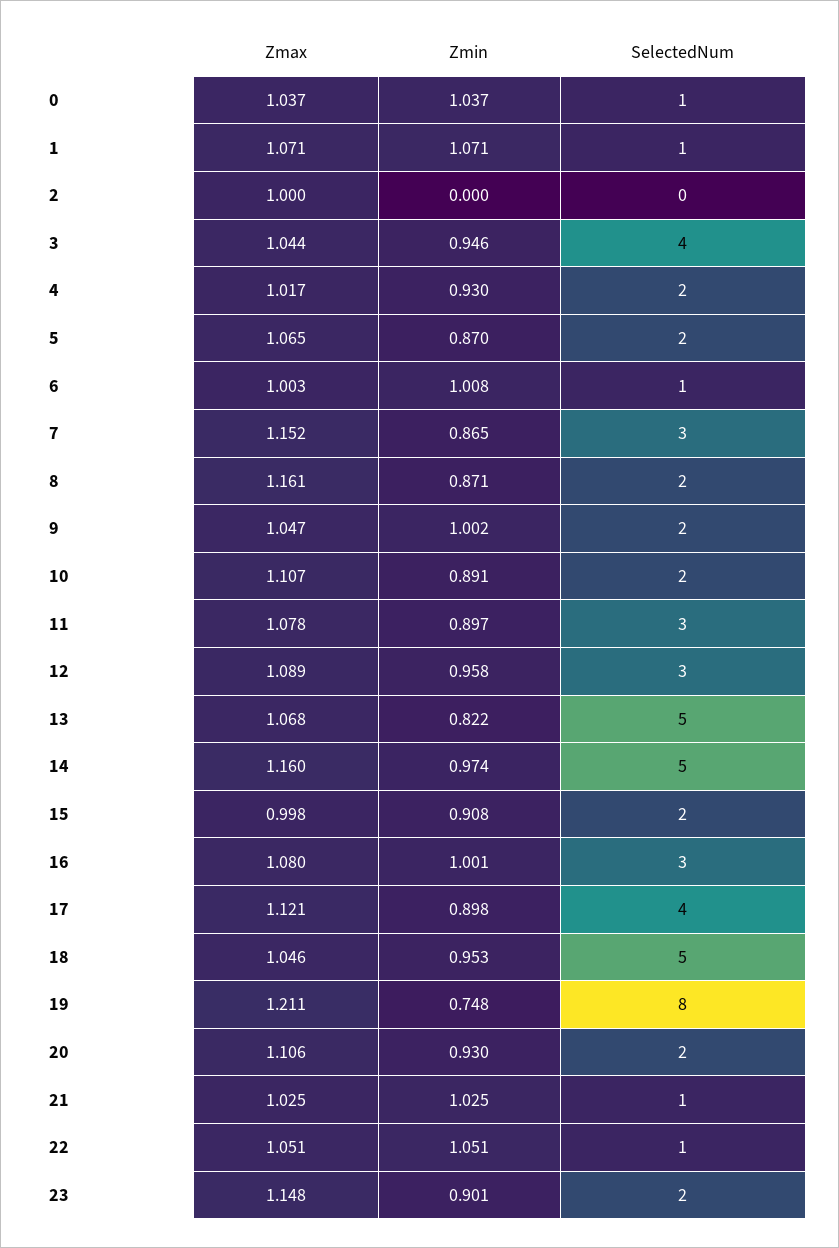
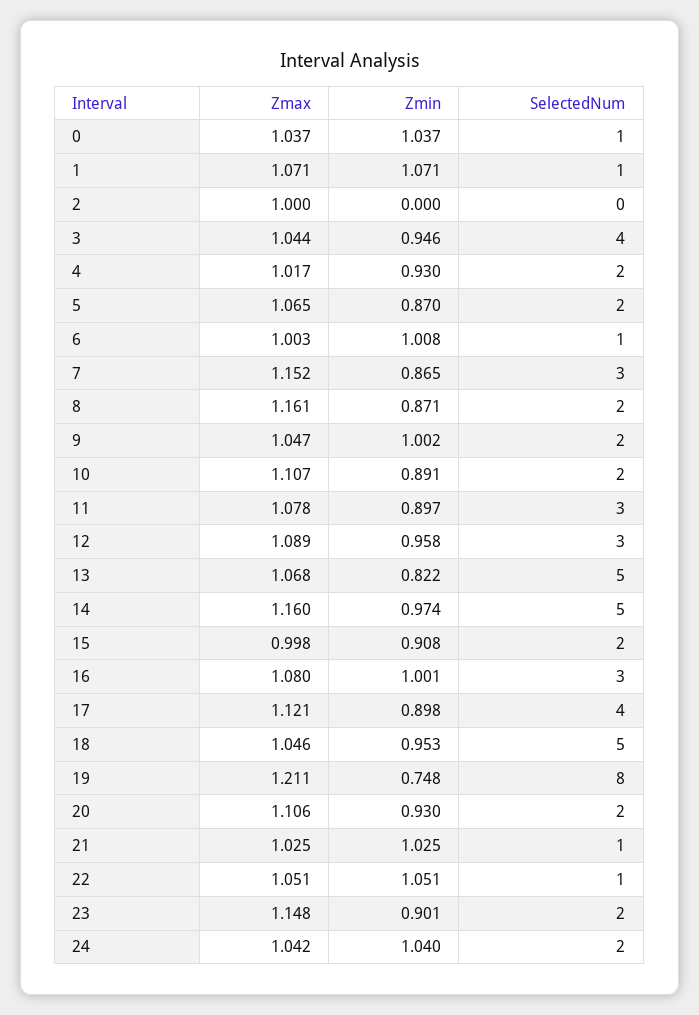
  {
    "Zmax": {
      "0": 1.037,
      "1": 1.071,
      "2": 1,
      "3": 1.044,
      "4": 1.017,
      "5": 1.065,
      "6": 1.003,
      "7": 1.152,
      "8": 1.161,
      "9": 1.047,
      "10": 1.107,
      "11": 1.078,
      "12": 1.089,
      "13": 1.068,
      "14": 1.16,
      "15": 0.998,
      "16": 1.08,
      "17": 1.121,
      "18": 1.046,
      "19": 1.211,
      "20": 1.106,
      "21": 1.025,
      "22": 1.051,
-     "23": 1.148
+     "23": 1.148,
+     "24": 1.042
    },
    "Zmin": {
      "0": 1.037,
      "1": 1.071,
      "2": 0,
      "3": 0.946,
      "4": 0.93,
      "5": 0.87,
      "6": 1.008,
      "7": 0.865,
      "8": 0.871,
      "9": 1.002,
      "10": 0.891,
      "11": 0.897,
      "12": 0.958,
      "13": 0.822,
      "14": 0.974,
      "15": 0.908,
      "16": 1.001,
      "17": 0.898,
      "18": 0.953,
      "19": 0.748,
      "20": 0.93,
      "21": 1.025,
      "22": 1.051,
-     "23": 0.901
+     "23": 0.901,
+     "24": 1.04
    },
    "SelectedNum": {
      "0": 1,
      "1": 1,
      "2": 0,
      "3": 4,
      "4": 2,
      "5": 2,
      "6": 1,
      "7": 3,
      "8": 2,
      "9": 2,
      "10": 2,
      "11": 3,
      "12": 3,
      "13": 5,
      "14": 5,
      "15": 2,
      "16": 3,
      "17": 4,
      "18": 5,
      "19": 8,
      "20": 2,
      "21": 1,
      "22": 1,
-     "23": 2
+     "23": 2,
+     "24": 2
    }
  }

